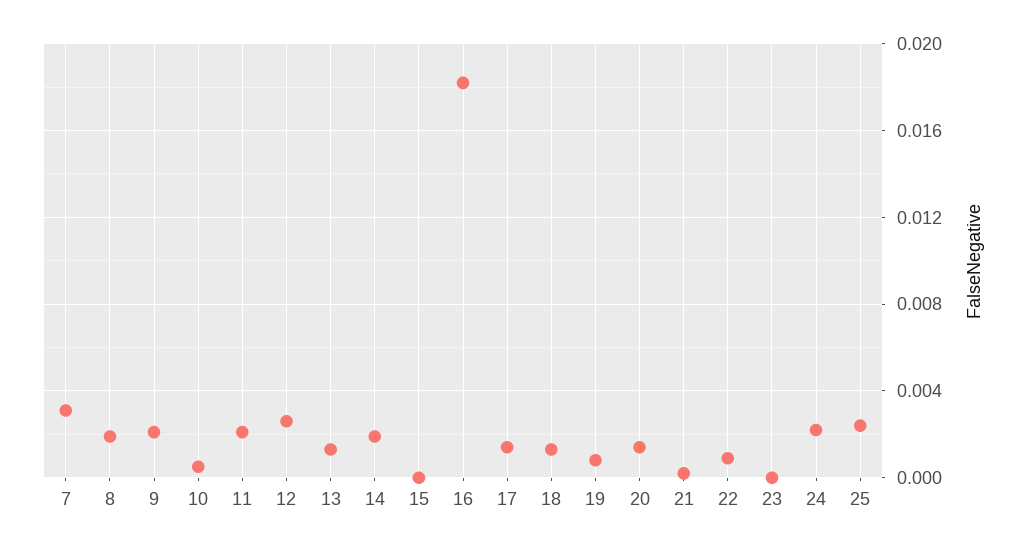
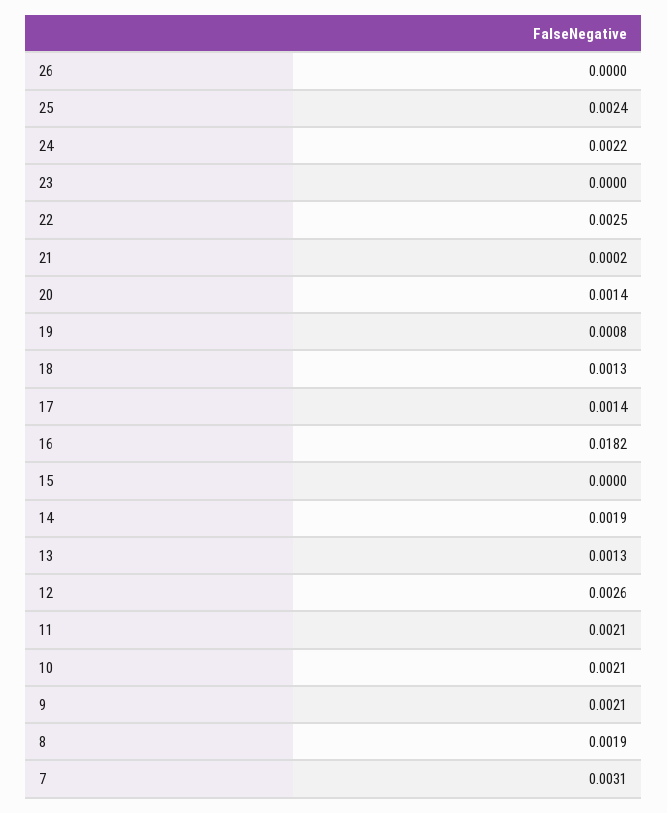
  {
    "7": 0.0031,
    "8": 0.0019,
    "9": 0.0021,
-   "10": 0.0005,
+   "10": 0.0021,
    "11": 0.0021,
    "12": 0.0026,
    "13": 0.0013,
    "14": 0.0019,
    "15": 0,
    "16": 0.0182,
    "17": 0.0014,
    "18": 0.0013,
    "19": 0.0008,
    "20": 0.0014,
    "21": 0.0002,
-   "22": 0.001,
+   "22": 0.0025,
    "23": 0,
    "24": 0.0022,
-   "25": 0.0024
+   "25": 0.0024,
+   "26": 0
  }

